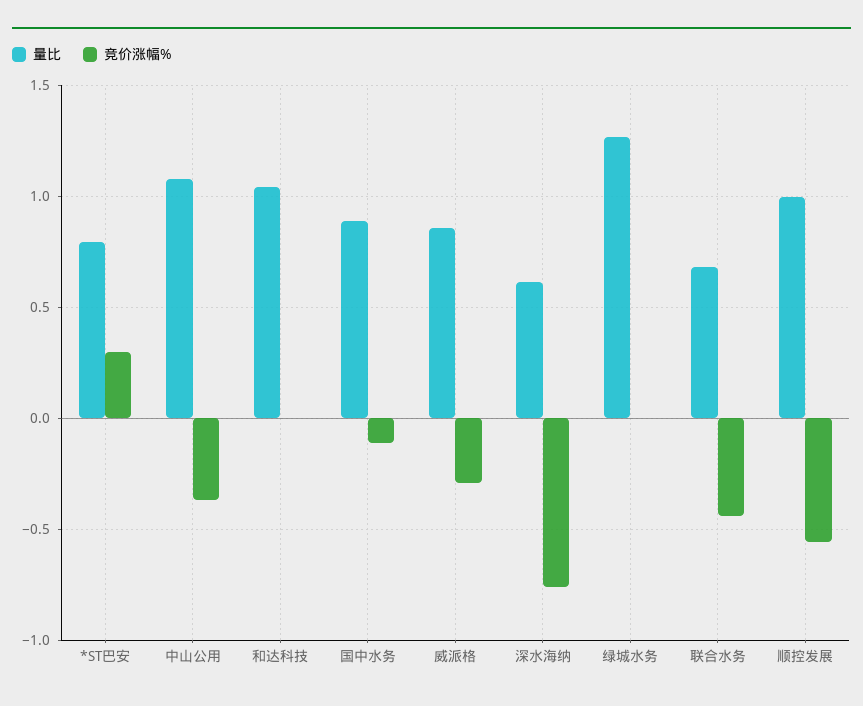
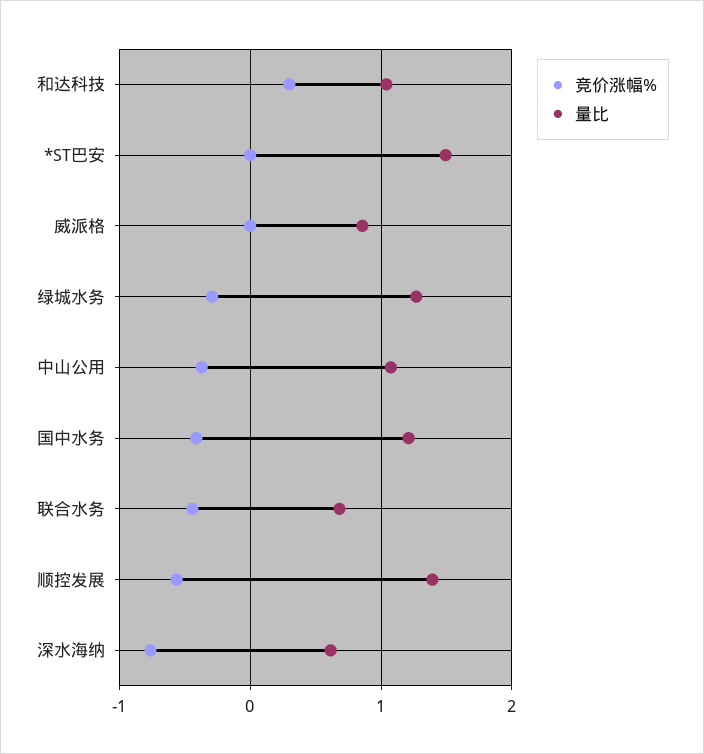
  {
    "量比": {
-     "*ST巴安": 0.8,
+     "*ST巴安": 1.5,
      "中山公用": 1.1,
      "和达科技": 1.05,
-     "国中水务": 0.9,
+     "国中水务": 1.2,
      "威派格": 0.85,
      "深水海纳": 0.6,
      "绿城水务": 1.25,
      "联合水务": 0.7,
-     "顺控发展": 1
+     "顺控发展": 1.4
    },
    "竞价涨幅%": {
-     "*ST巴安": 0.3,
+     "*ST巴安": 0,
      "中山公用": -0.35,
-     "和达科技": 0,
+     "和达科技": 0.3,
-     "国中水务": -0.1,
+     "国中水务": -0.4,
-     "威派格": -0.3,
+     "威派格": 0,
      "深水海纳": -0.75,
-     "绿城水务": 0,
+     "绿城水务": -0.3,
      "联合水务": -0.45,
      "顺控发展": -0.55
    }
  }

